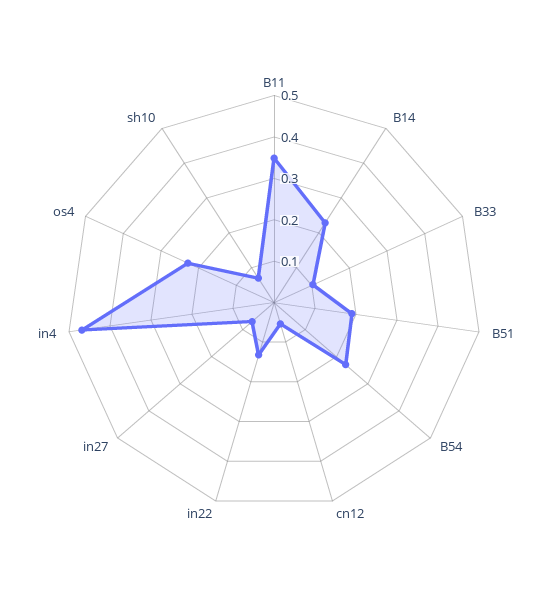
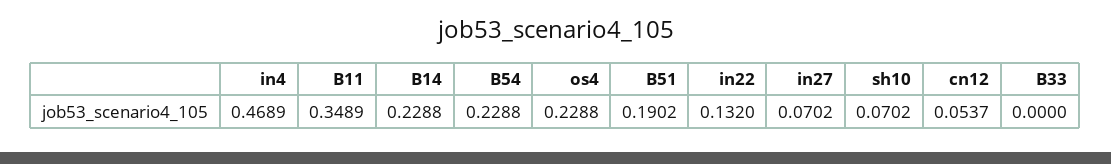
  {
    "B11": 0.3489,
    "B14": 0.2288,
-   "B33": 0.1,
+   "B33": 0,
    "B51": 0.1902,
    "B54": 0.2288,
    "cn12": 0.0537,
    "in22": 0.132,
    "in27": 0.0702,
    "in4": 0.4689,
    "os4": 0.2288,
    "sh10": 0.0702
  }

